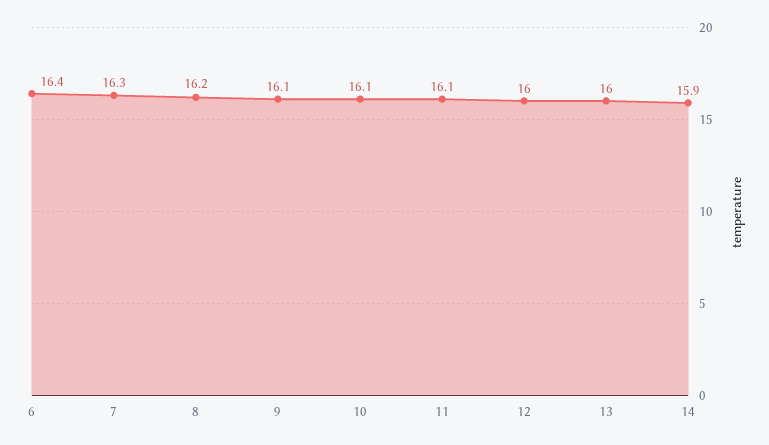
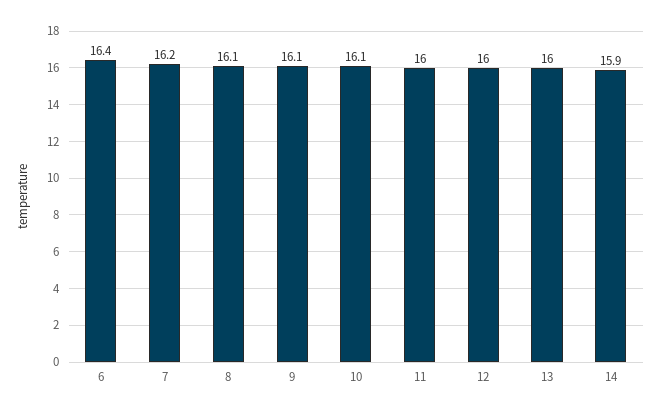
  {
    "6": 16.4,
-   "7": 16.3,
+   "7": 16.2,
-   "8": 16.2,
+   "8": 16.1,
    "9": 16.1,
    "10": 16.1,
-   "11": 16.1,
+   "11": 16,
    "12": 16,
    "13": 16,
    "14": 15.9
  }

